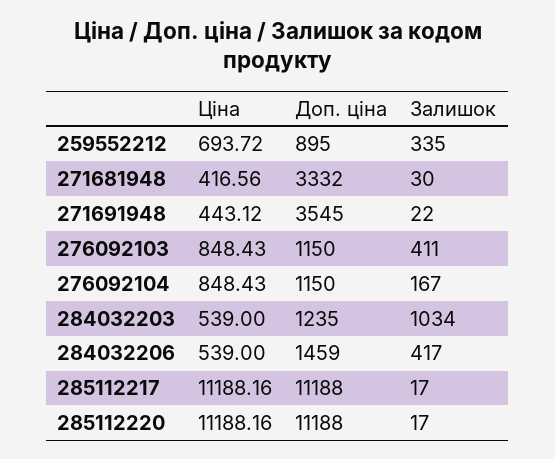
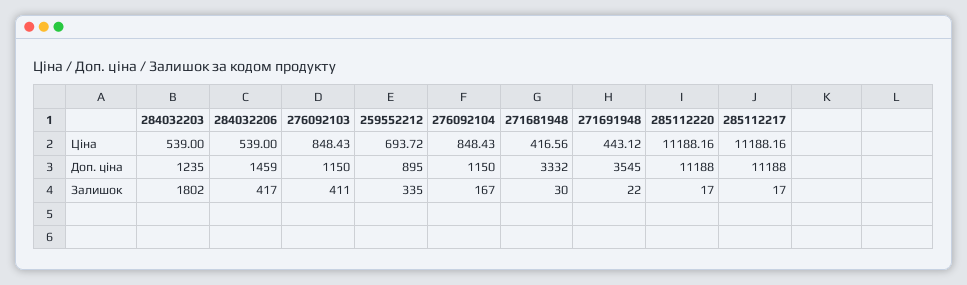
  {
    "Ціна": {
      "259552212": 693.72,
      "271681948": 416.56,
      "271691948": 443.12,
      "276092103": 848.43,
      "276092104": 848.43,
      "284032203": 539,
      "284032206": 539,
      "285112217": 11188.16,
      "285112220": 11188.16
    },
    "Доп. ціна": {
      "259552212": 895,
      "271681948": 3332,
      "271691948": 3545,
      "276092103": 1150,
      "276092104": 1150,
      "284032203": 1235,
      "284032206": 1459,
      "285112217": 11188,
      "285112220": 11188
    },
    "Залишок": {
      "259552212": 335,
      "271681948": 30,
      "271691948": 22,
      "276092103": 411,
      "276092104": 167,
-     "284032203": 1034,
+     "284032203": 1802,
      "284032206": 417,
      "285112217": 17,
      "285112220": 17
    }
  }

